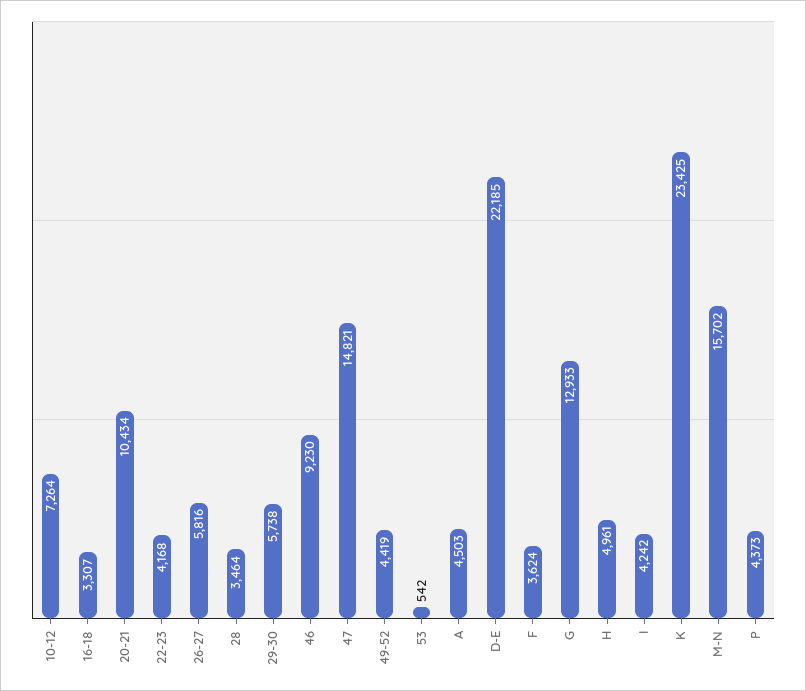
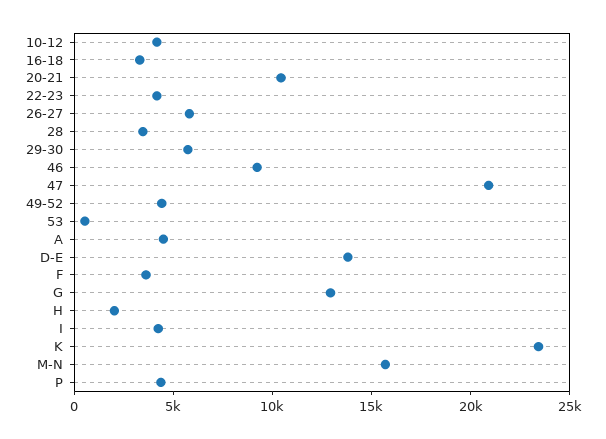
  {
-   "10-12": 7264,
+   "10-12": 4000,
    "16-18": 3307,
    "20-21": 10434,
    "22-23": 4168,
    "26-27": 5816,
    "28": 3464,
    "29-30": 5738,
    "46": 9230,
-   "47": 14821,
+   "47": 21000,
    "49-52": 4419,
    "53": 542,
    "A": 4503,
-   "D-E": 22185,
+   "D-E": 14000,
    "F": 3624,
    "G": 12933,
-   "H": 4961,
+   "H": 2000,
    "I": 4242,
    "K": 23425,
    "M-N": 15702,
    "P": 4373
  }

